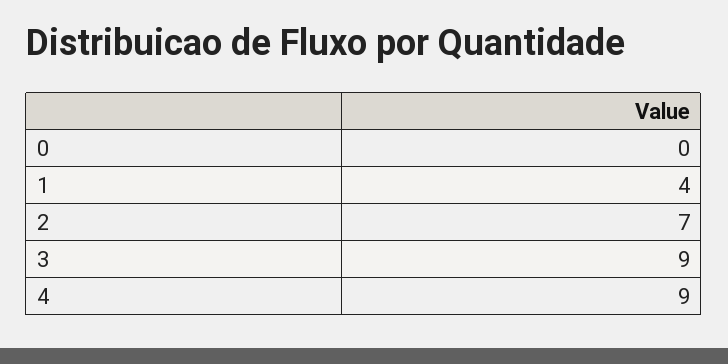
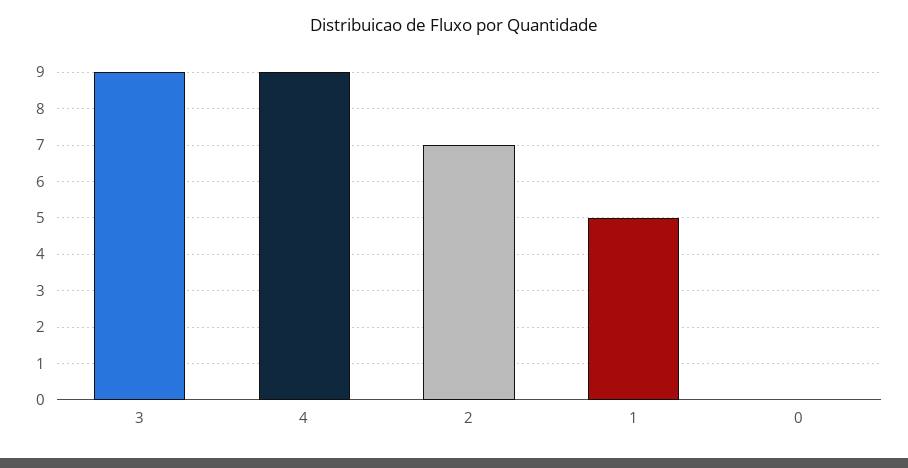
  {
    "0": 0,
-   "1": 4,
+   "1": 5,
    "2": 7,
    "3": 9,
    "4": 9
  }

